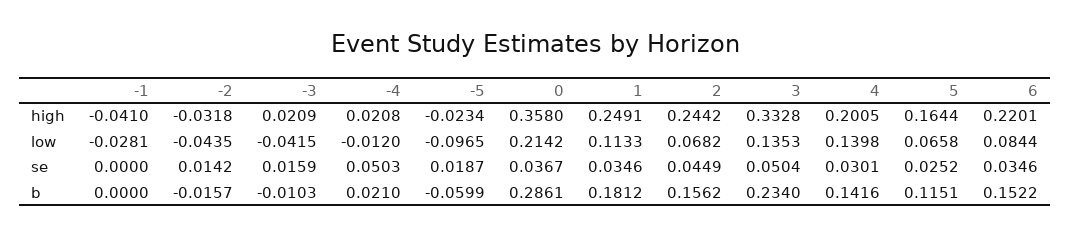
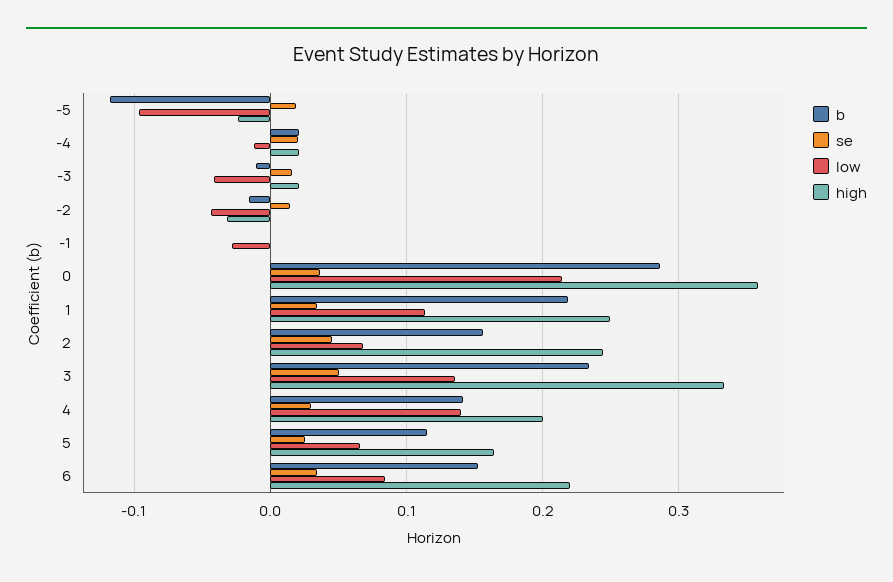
  {
    "high": {
-     "-1": -0.041,
+     "-1": 0,
      "-2": -0.0318,
      "-3": 0.0209,
      "-4": 0.0208,
      "-5": -0.0234,
      "0": 0.358,
      "1": 0.2491,
      "2": 0.2442,
      "3": 0.3328,
      "4": 0.2005,
      "5": 0.1644,
      "6": 0.2201
    },
    "low": {
      "-1": -0.0281,
      "-2": -0.0435,
      "-3": -0.0415,
      "-4": -0.012,
      "-5": -0.0965,
      "0": 0.2142,
      "1": 0.1133,
      "2": 0.0682,
      "3": 0.1353,
      "4": 0.1398,
      "5": 0.0658,
      "6": 0.0844
    },
    "se": {
      "-1": 0,
      "-2": 0.0142,
      "-3": 0.0159,
-     "-4": 0.0503,
+     "-4": 0.02,
      "-5": 0.0187,
      "0": 0.0367,
      "1": 0.0346,
      "2": 0.0449,
      "3": 0.0504,
      "4": 0.0301,
      "5": 0.0252,
      "6": 0.0346
    },
    "b": {
      "-1": 0,
      "-2": -0.0157,
      "-3": -0.0103,
      "-4": 0.021,
-     "-5": -0.0599,
+     "-5": -0.12,
      "0": 0.2861,
-     "1": 0.1812,
+     "1": 0.22,
      "2": 0.1562,
      "3": 0.234,
      "4": 0.1416,
      "5": 0.1151,
      "6": 0.1522
    }
  }

